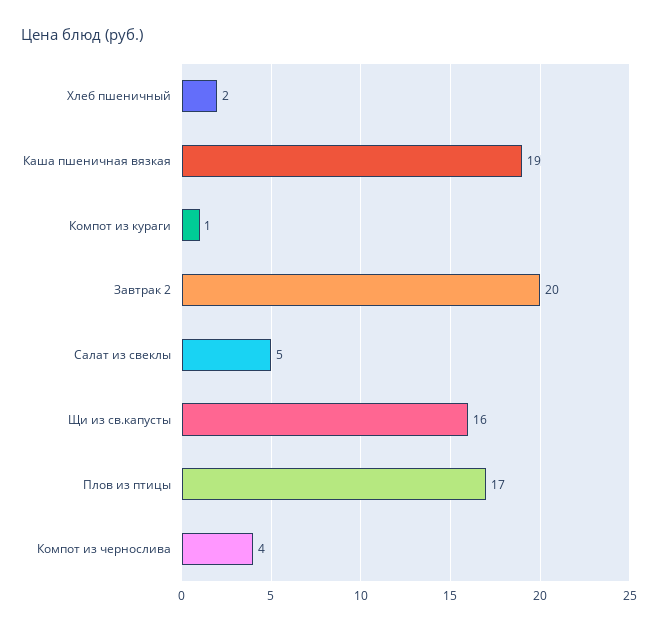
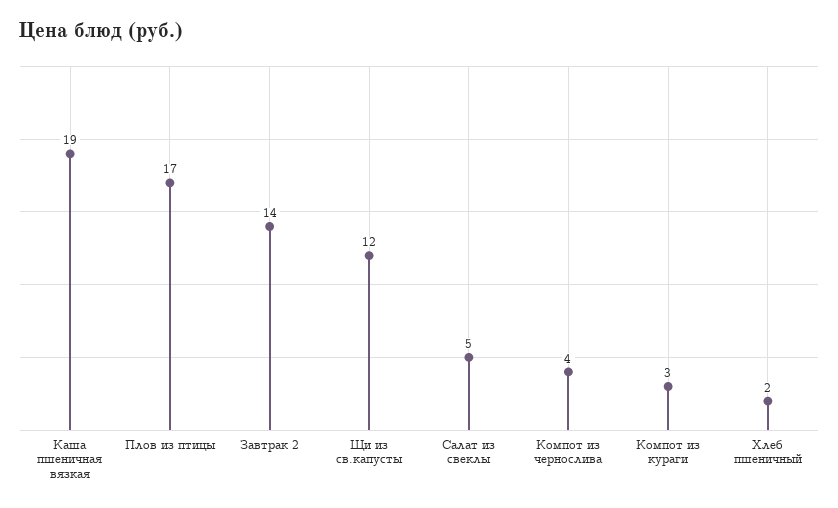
  {
    "Хлеб пшеничный": 2,
    "Каша пшеничная вязкая": 19,
-   "Компот из кураги": 1,
+   "Компот из кураги": 3,
-   "Завтрак 2": 20,
+   "Завтрак 2": 14,
    "Салат из свеклы": 5,
-   "Щи из св.капусты": 16,
+   "Щи из св.капусты": 12,
    "Плов из птицы": 17,
    "Компот из чернослива": 4
  }

